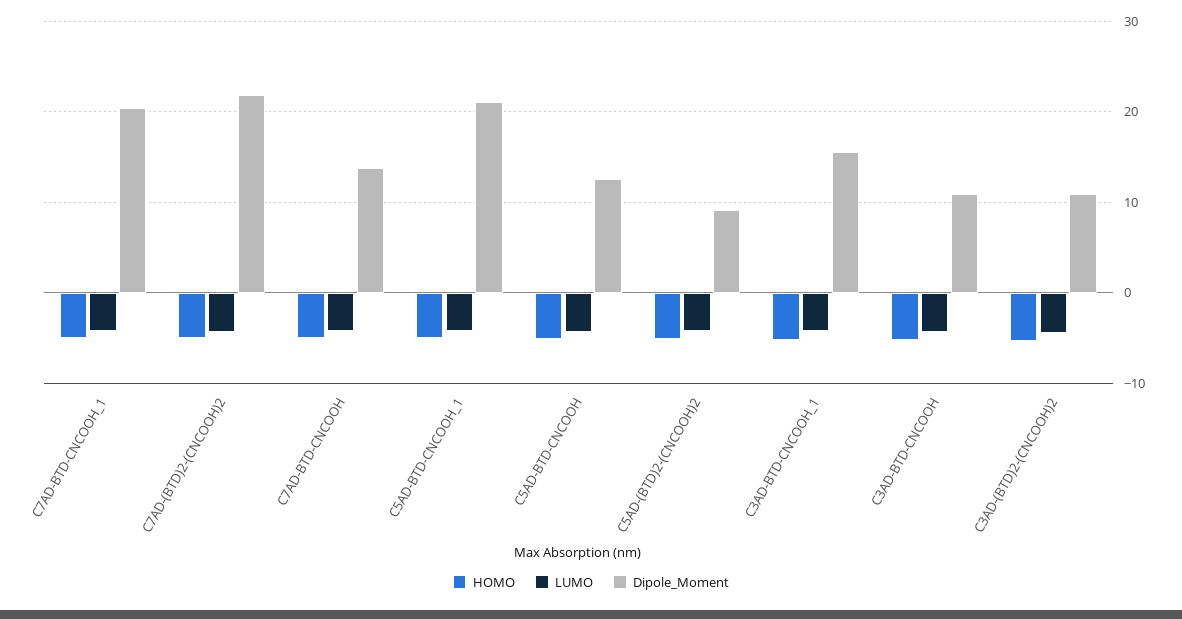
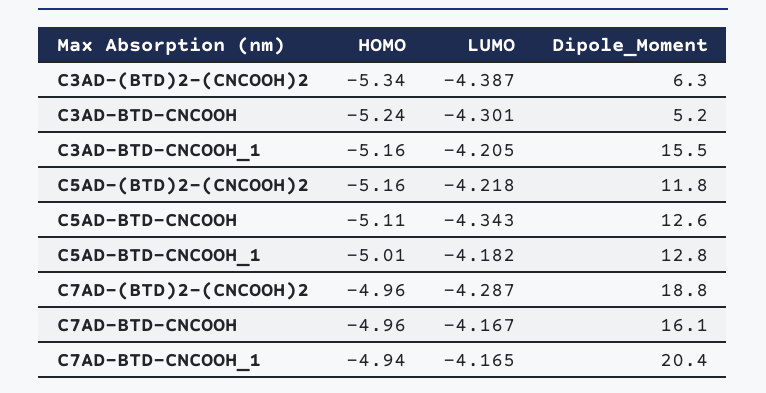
  {
    "HOMO": {
      "C7AD-BTD-CNCOOH_1": -4.94,
      "C7AD-(BTD)2-(CNCOOH)2": -4.96,
      "C7AD-BTD-CNCOOH": -4.96,
      "C5AD-BTD-CNCOOH_1": -5.01,
      "C5AD-BTD-CNCOOH": -5.11,
      "C5AD-(BTD)2-(CNCOOH)2": -5.16,
      "C3AD-BTD-CNCOOH_1": -5.16,
      "C3AD-BTD-CNCOOH": -5.24,
      "C3AD-(BTD)2-(CNCOOH)2": -5.34
    },
    "LUMO": {
      "C7AD-BTD-CNCOOH_1": -4.165,
      "C7AD-(BTD)2-(CNCOOH)2": -4.287,
      "C7AD-BTD-CNCOOH": -4.167,
      "C5AD-BTD-CNCOOH_1": -4.182,
      "C5AD-BTD-CNCOOH": -4.343,
      "C5AD-(BTD)2-(CNCOOH)2": -4.218,
      "C3AD-BTD-CNCOOH_1": -4.205,
      "C3AD-BTD-CNCOOH": -4.301,
      "C3AD-(BTD)2-(CNCOOH)2": -4.387
    },
    "Dipole_Moment": {
      "C7AD-BTD-CNCOOH_1": 20.4,
-     "C7AD-(BTD)2-(CNCOOH)2": 22,
+     "C7AD-(BTD)2-(CNCOOH)2": 18.8,
-     "C7AD-BTD-CNCOOH": 14,
+     "C7AD-BTD-CNCOOH": 16.1,
-     "C5AD-BTD-CNCOOH_1": 21,
+     "C5AD-BTD-CNCOOH_1": 12.8,
      "C5AD-BTD-CNCOOH": 12.6,
-     "C5AD-(BTD)2-(CNCOOH)2": 9,
+     "C5AD-(BTD)2-(CNCOOH)2": 11.8,
      "C3AD-BTD-CNCOOH_1": 15.5,
-     "C3AD-BTD-CNCOOH": 11,
+     "C3AD-BTD-CNCOOH": 5.2,
-     "C3AD-(BTD)2-(CNCOOH)2": 11
+     "C3AD-(BTD)2-(CNCOOH)2": 6.3
    }
  }

